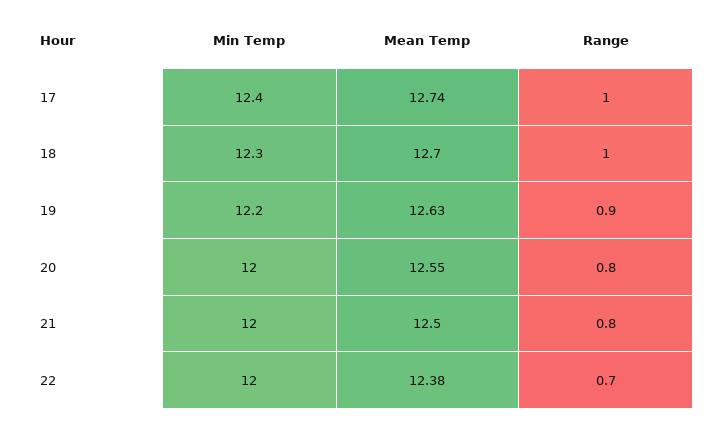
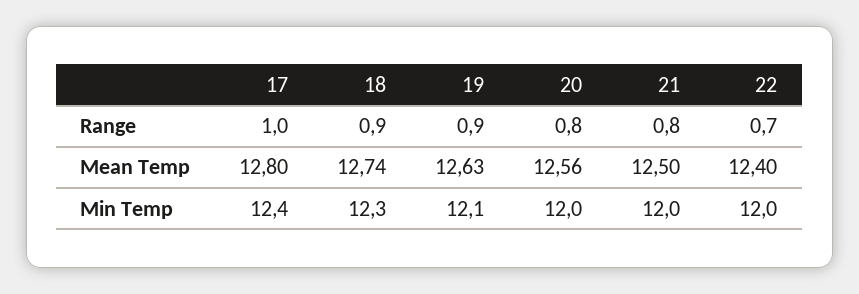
  {
    "Min Temp": {
      "17": 12.4,
      "18": 12.3,
-     "19": 12.2,
+     "19": 12.1,
      "20": 12,
      "21": 12,
      "22": 12
    },
    "Mean Temp": {
-     "17": 12.74,
+     "17": 12.8,
-     "18": 12.7,
+     "18": 12.74,
      "19": 12.63,
-     "20": 12.55,
+     "20": 12.56,
      "21": 12.5,
-     "22": 12.38
+     "22": 12.4
    },
    "Range": {
      "17": 1,
-     "18": 1,
+     "18": 0.9,
      "19": 0.9,
      "20": 0.8,
      "21": 0.8,
      "22": 0.7
    }
  }

